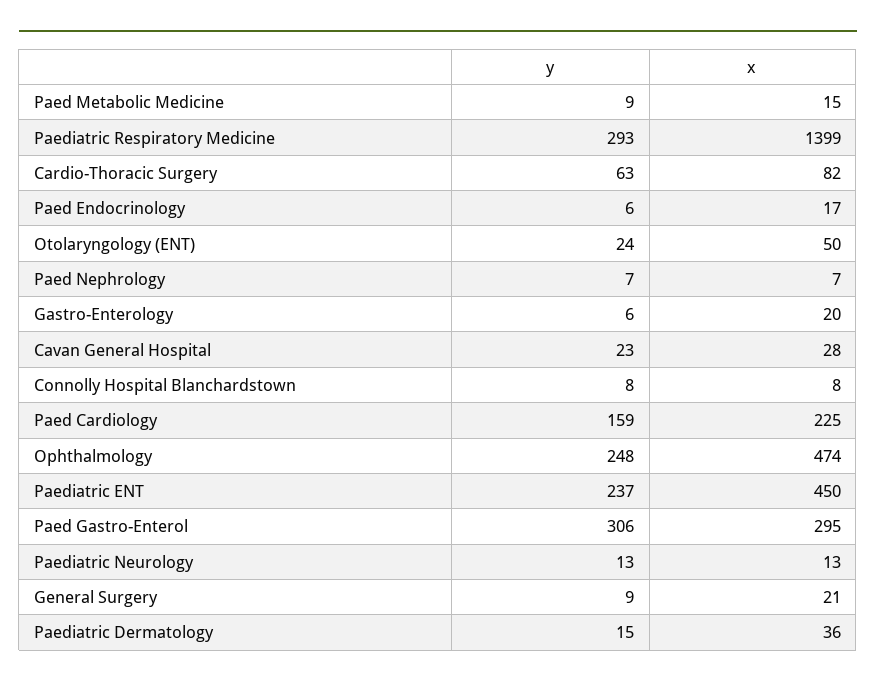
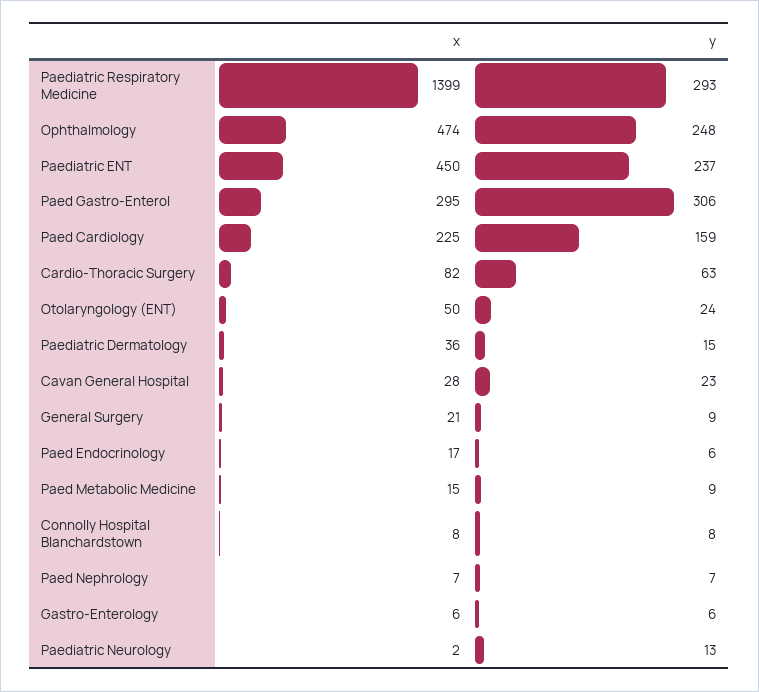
  {
    "y": {
      "Paed Metabolic Medicine": 9,
      "Paediatric Respiratory Medicine": 293,
      "Cardio-Thoracic Surgery": 63,
      "Paed Endocrinology": 6,
      "Otolaryngology (ENT)": 24,
      "Paed Nephrology": 7,
      "Gastro-Enterology": 6,
      "Cavan General Hospital": 23,
      "Connolly Hospital Blanchardstown": 8,
      "Paed Cardiology": 159,
      "Ophthalmology": 248,
      "Paediatric ENT": 237,
      "Paed Gastro-Enterol": 306,
      "Paediatric Neurology": 13,
      "General Surgery": 9,
      "Paediatric Dermatology": 15
    },
    "x": {
      "Paed Metabolic Medicine": 15,
      "Paediatric Respiratory Medicine": 1399,
      "Cardio-Thoracic Surgery": 82,
      "Paed Endocrinology": 17,
      "Otolaryngology (ENT)": 50,
      "Paed Nephrology": 7,
-     "Gastro-Enterology": 20,
+     "Gastro-Enterology": 6,
      "Cavan General Hospital": 28,
      "Connolly Hospital Blanchardstown": 8,
      "Paed Cardiology": 225,
      "Ophthalmology": 474,
      "Paediatric ENT": 450,
      "Paed Gastro-Enterol": 295,
-     "Paediatric Neurology": 13,
+     "Paediatric Neurology": 2,
      "General Surgery": 21,
      "Paediatric Dermatology": 36
    }
  }

